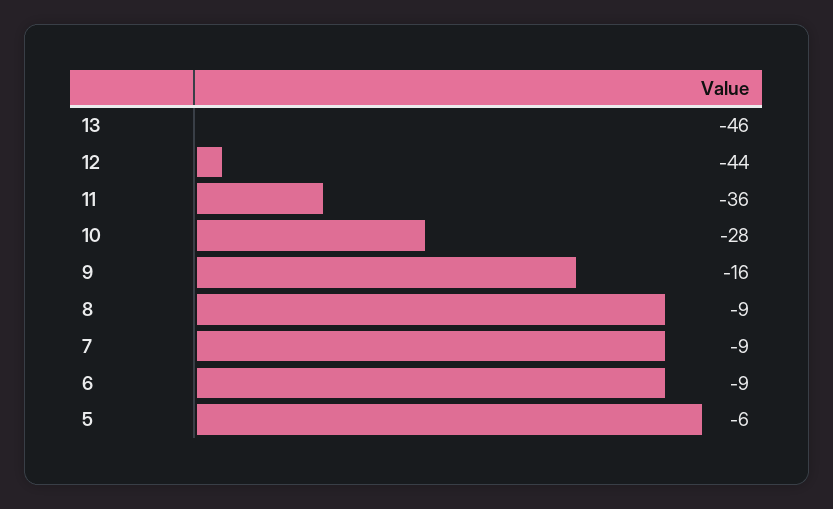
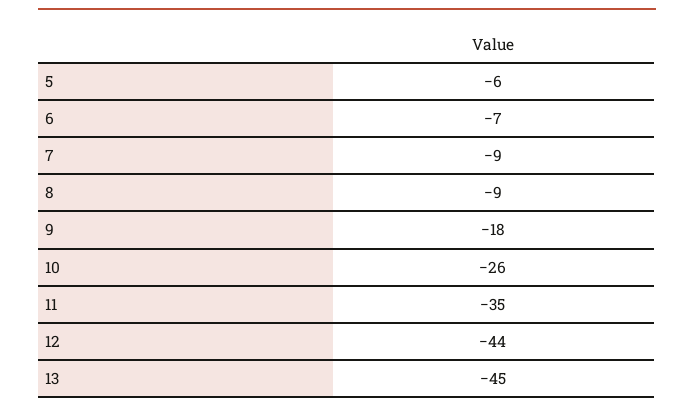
  {
-   "13": -46,
+   "13": -45,
    "12": -44,
-   "11": -36,
+   "11": -35,
-   "10": -28,
+   "10": -26,
-   "9": -16,
+   "9": -18,
    "8": -9,
    "7": -9,
-   "6": -9,
+   "6": -7,
    "5": -6
  }

